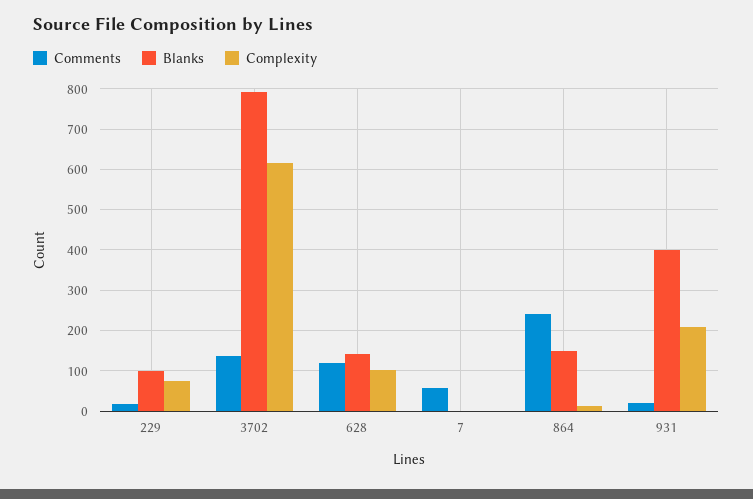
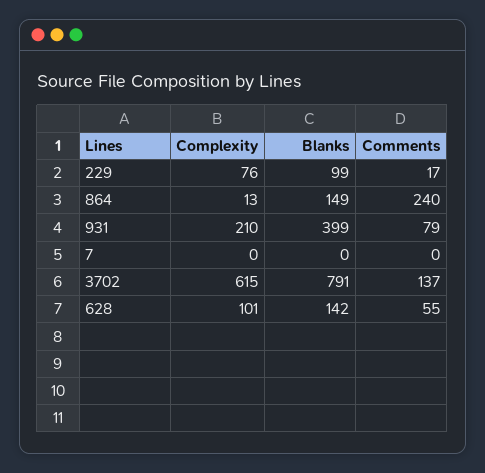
  {
    "Comments": {
      "229": 17,
      "3702": 137,
-     "628": 120,
+     "628": 55,
-     "7": 60,
+     "7": 0,
      "864": 240,
-     "931": 20
+     "931": 79
    },
    "Blanks": {
      "229": 99,
      "3702": 791,
      "628": 142,
      "7": 0,
      "864": 149,
      "931": 399
    },
    "Complexity": {
      "229": 76,
      "3702": 615,
      "628": 101,
      "7": 0,
      "864": 13,
      "931": 210
    }
  }

